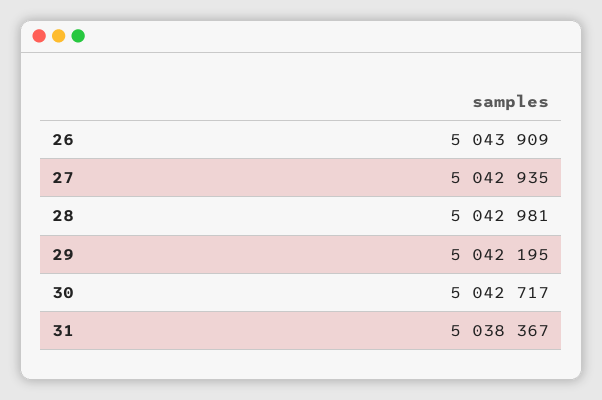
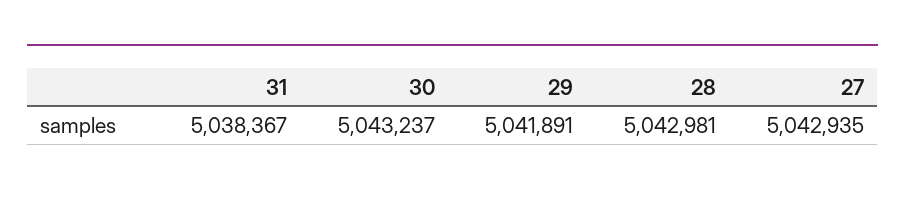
  {
-   "26": 5043909,
    "27": 5042935,
    "28": 5042981,
-   "29": 5042195,
+   "29": 5041891,
-   "30": 5042717,
+   "30": 5043237,
    "31": 5038367
  }

